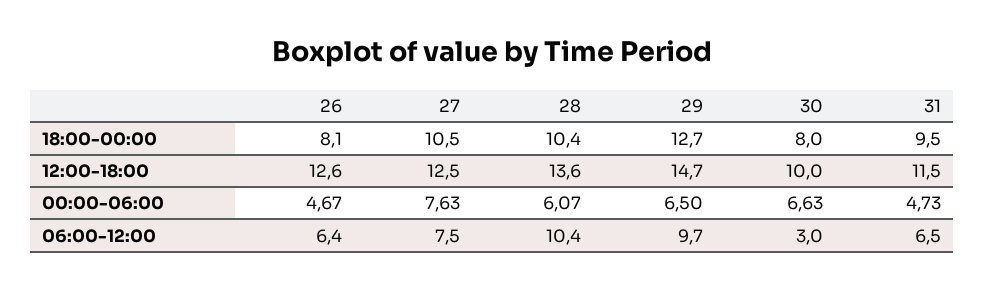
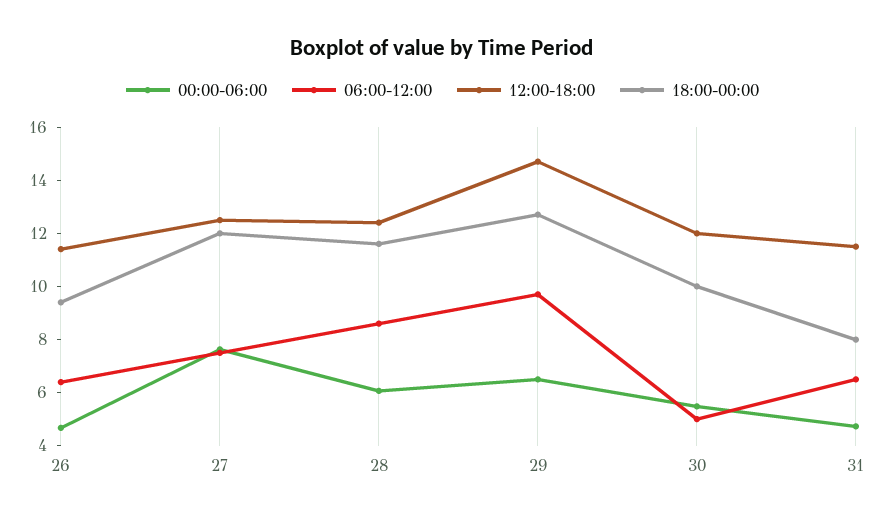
  {
    "18:00-00:00": {
-     "26": 8.1,
+     "26": 9.5,
-     "27": 10.5,
+     "27": 12,
-     "28": 10.4,
+     "28": 11.5,
      "29": 12.7,
-     "30": 8,
+     "30": 10,
-     "31": 9.5
+     "31": 8
    },
    "12:00-18:00": {
-     "26": 12.6,
+     "26": 11.5,
      "27": 12.5,
-     "28": 13.6,
+     "28": 12.5,
      "29": 14.7,
-     "30": 10,
+     "30": 12,
      "31": 11.5
    },
    "00:00-06:00": {
      "26": 4.67,
      "27": 7.63,
      "28": 6.07,
      "29": 6.5,
-     "30": 6.63,
+     "30": 5.5,
      "31": 4.73
    },
    "06:00-12:00": {
      "26": 6.4,
      "27": 7.5,
-     "28": 10.4,
+     "28": 8.5,
      "29": 9.7,
-     "30": 3,
+     "30": 5,
      "31": 6.5
    }
  }

